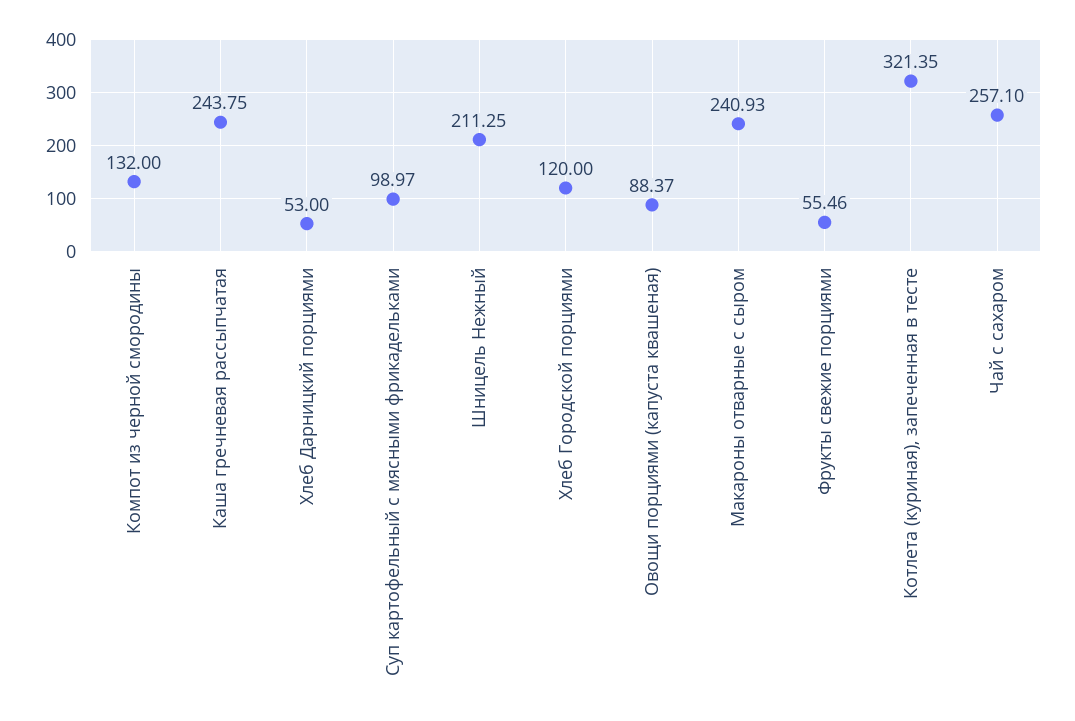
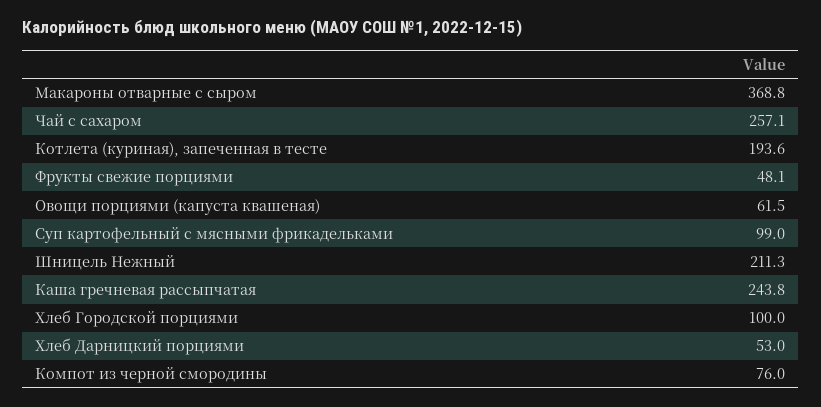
  {
-   "Компот из черной смородины": 132,
+   "Компот из черной смородины": 76,
    "Каша гречневая рассыпчатая": 243.75,
    "Хлеб Дарницкий порциями": 53,
    "Суп картофельный с мясными фрикадельками": 98.97,
    "Шницель Нежный": 211.25,
-   "Хлеб Городской порциями": 120,
+   "Хлеб Городской порциями": 100,
-   "Овощи порциями (капуста квашеная)": 88.37,
+   "Овощи порциями (капуста квашеная)": 61.5,
-   "Макароны отварные с сыром": 240.93,
+   "Макароны отварные с сыром": 368.8,
-   "Фрукты свежие порциями": 55.46,
+   "Фрукты свежие порциями": 48.1,
-   "Котлета (куриная), запеченная в тесте": 321.35,
+   "Котлета (куриная), запеченная в тесте": 193.6,
    "Чай с сахаром": 257.1
  }

